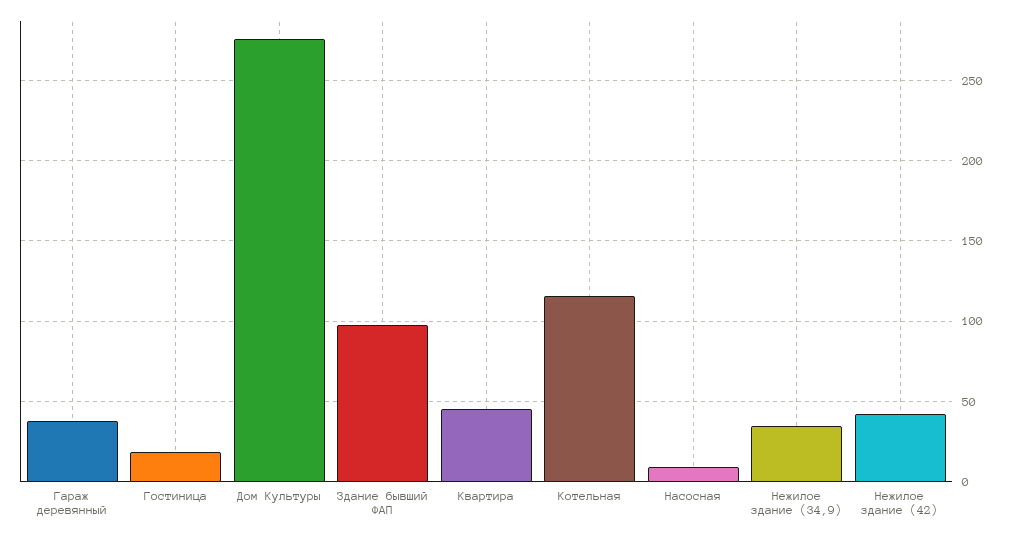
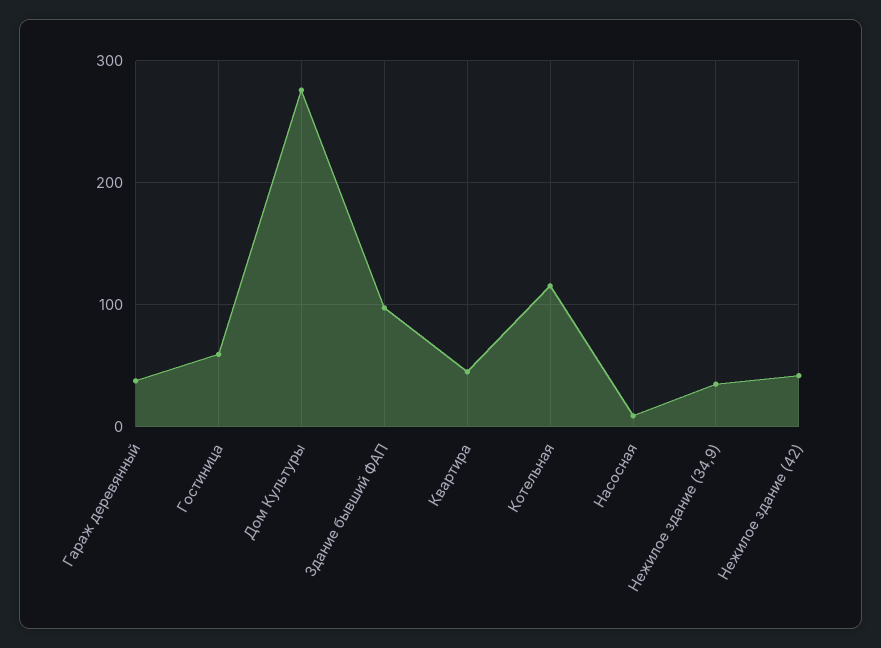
  {
    "Гараж деревянный": 40,
-   "Гостиница": 20,
+   "Гостиница": 60,
    "Дом Культуры": 275,
    "Здание бывший ФАП": 100,
    "Квартира": 45,
    "Котельная": 115,
    "Насосная": 10,
    "Нежилое здание (34,9)": 35,
    "Нежилое здание (42)": 40
  }

